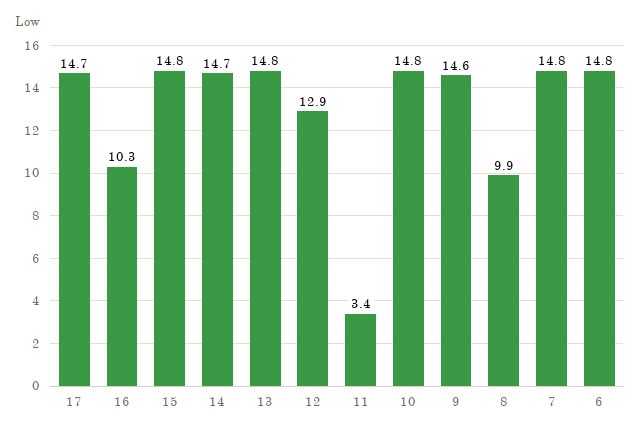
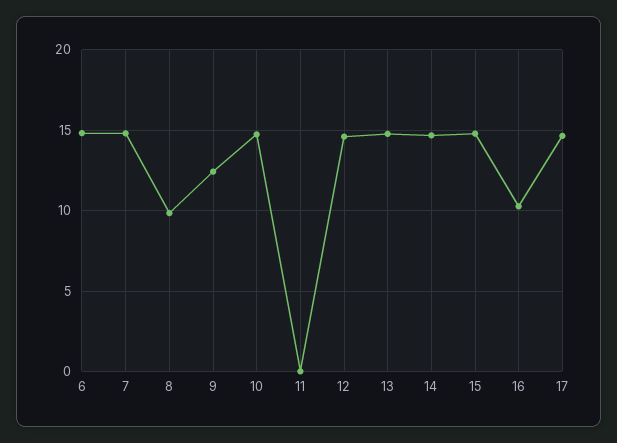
  {
    "17": 14.7,
    "16": 10.3,
    "15": 14.8,
    "14": 14.7,
    "13": 14.8,
-   "12": 12.9,
+   "12": 14.5,
-   "11": 3.4,
+   "11": 0,
    "10": 14.8,
-   "9": 14.6,
+   "9": 12.5,
    "8": 9.9,
    "7": 14.8,
    "6": 14.8
  }

